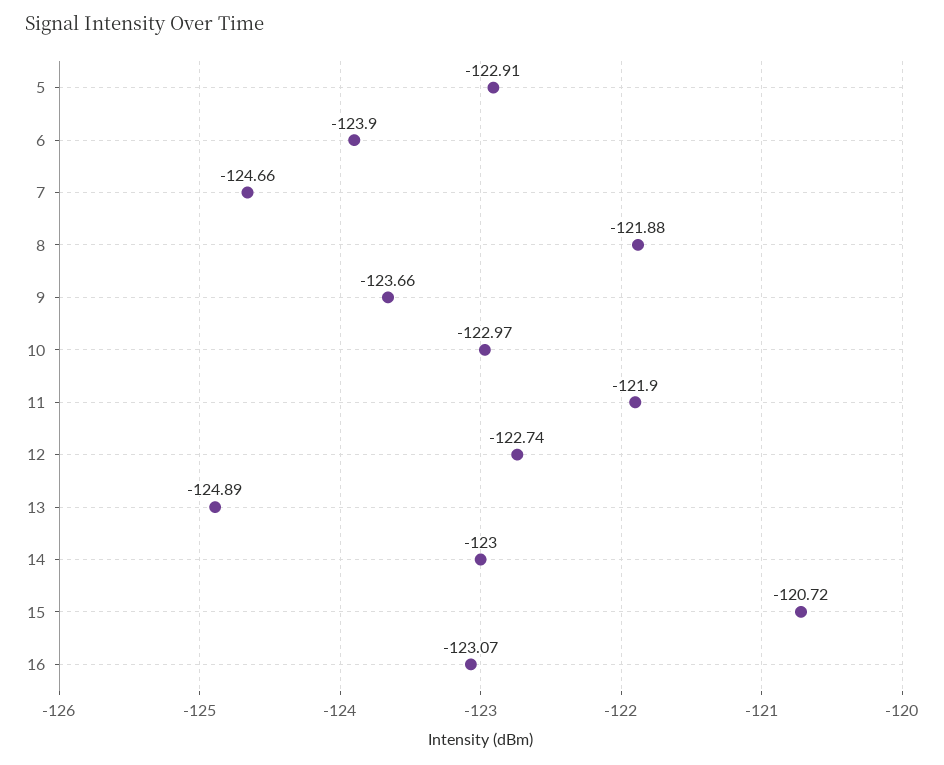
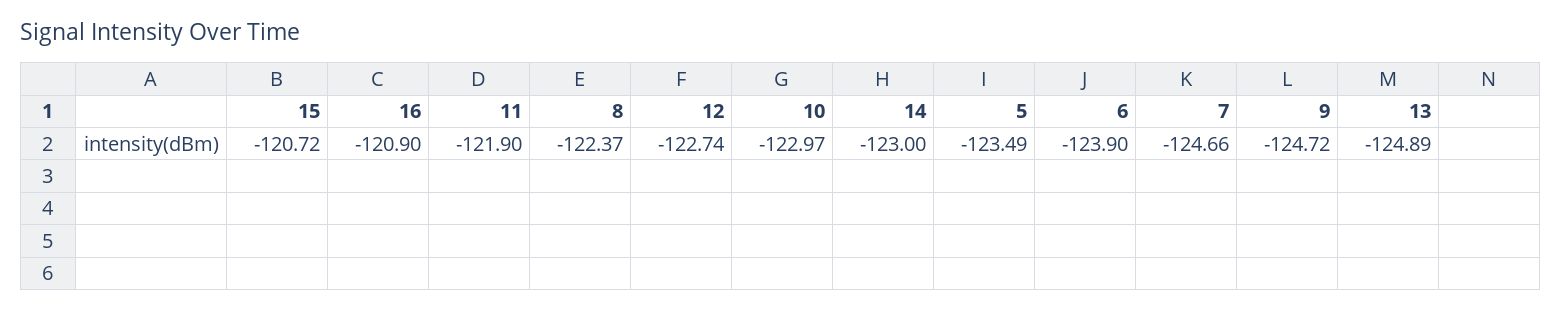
  {
-   "5": -122.91,
+   "5": -123.49,
    "6": -123.9,
    "7": -124.66,
-   "8": -121.88,
+   "8": -122.37,
-   "9": -123.66,
+   "9": -124.72,
    "10": -122.97,
    "11": -121.9,
    "12": -122.74,
    "13": -124.89,
    "14": -123,
    "15": -120.72,
-   "16": -123.07
+   "16": -120.9
  }

